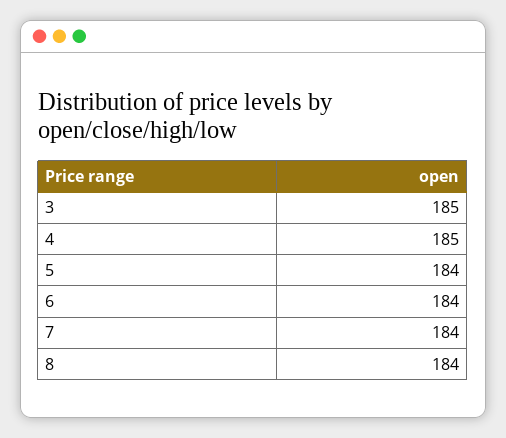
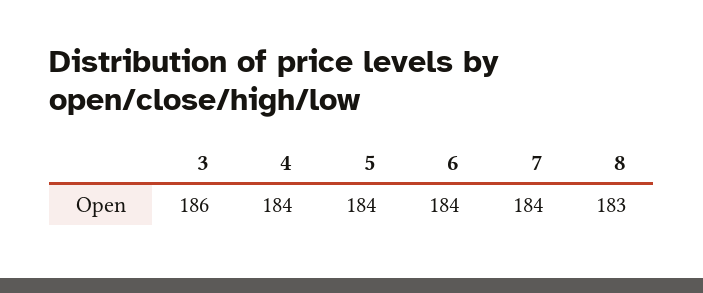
  {
-   "3": 185,
+   "3": 186,
-   "4": 185,
+   "4": 184,
    "5": 184,
    "6": 184,
    "7": 184,
-   "8": 184
+   "8": 183
  }

